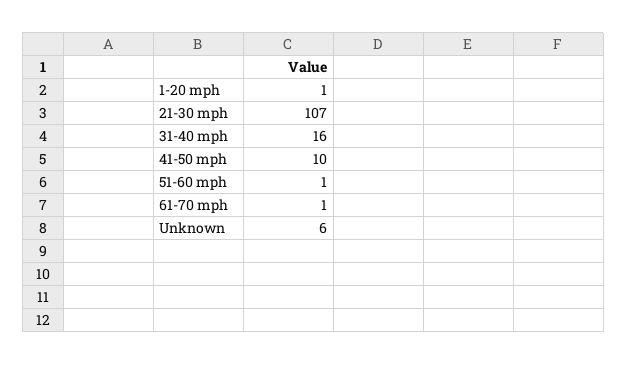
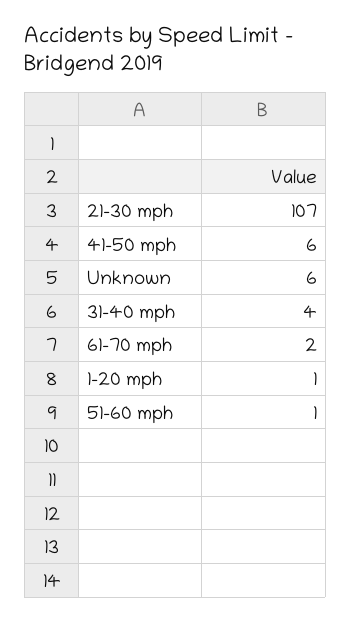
  {
    "1-20 mph": 1,
    "21-30 mph": 107,
-   "31-40 mph": 16,
+   "31-40 mph": 4,
-   "41-50 mph": 10,
+   "41-50 mph": 6,
    "51-60 mph": 1,
-   "61-70 mph": 1,
+   "61-70 mph": 2,
    "Unknown": 6
  }

